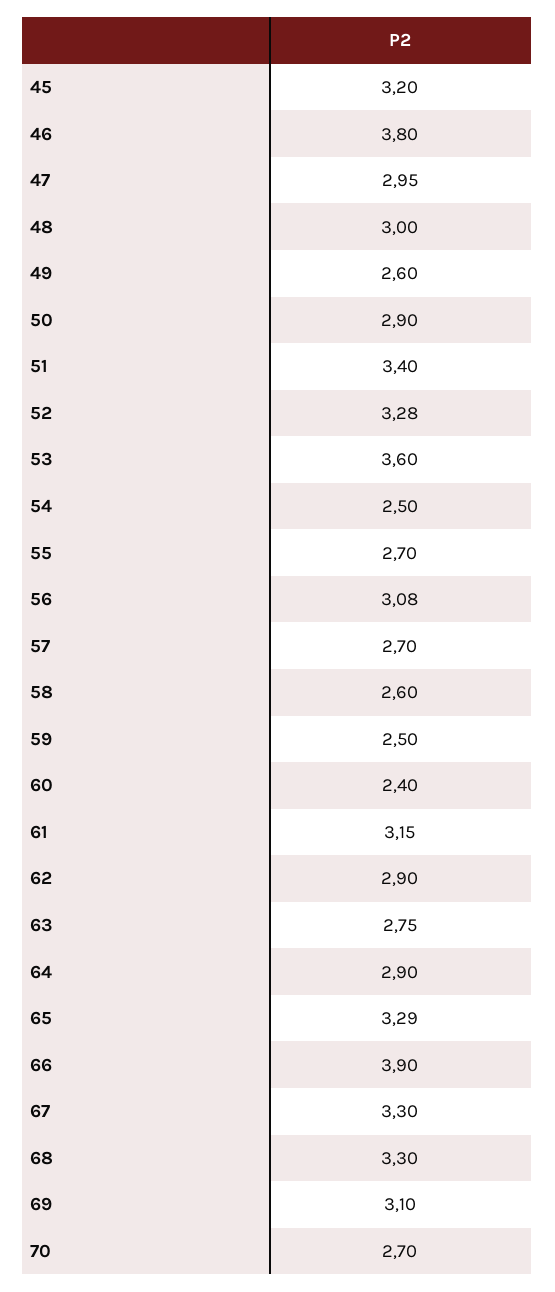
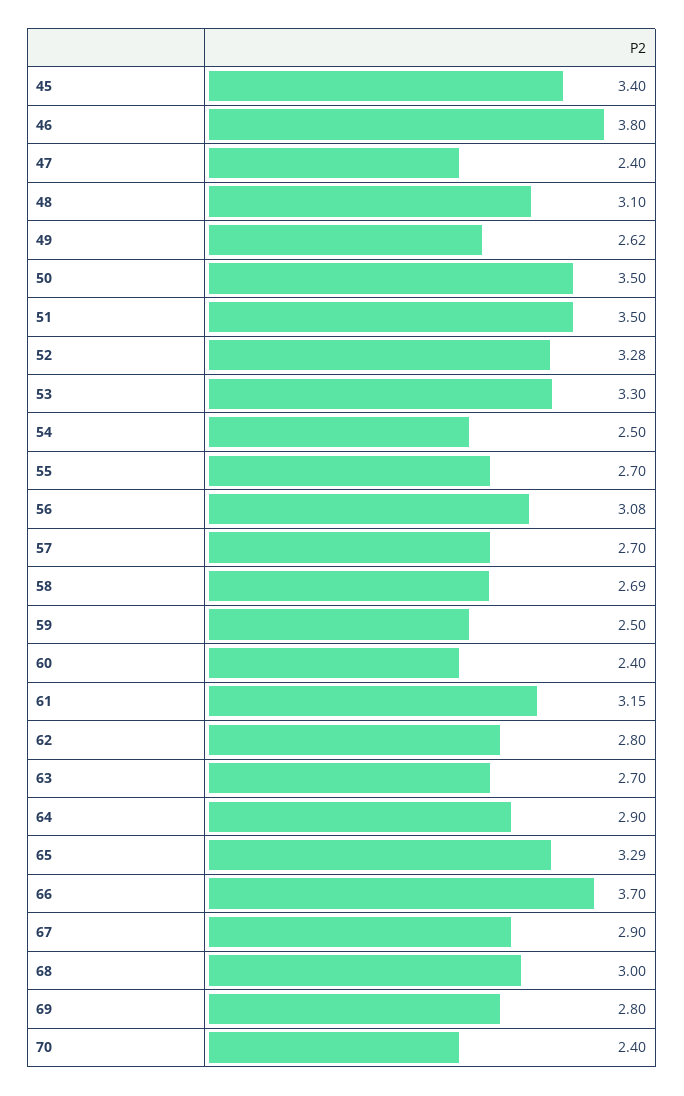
  {
-   "45": 3.2,
+   "45": 3.4,
    "46": 3.8,
-   "47": 2.95,
+   "47": 2.4,
-   "48": 3,
+   "48": 3.1,
-   "49": 2.6,
+   "49": 2.62,
-   "50": 2.9,
+   "50": 3.5,
-   "51": 3.4,
+   "51": 3.5,
    "52": 3.28,
-   "53": 3.6,
+   "53": 3.3,
    "54": 2.5,
    "55": 2.7,
    "56": 3.08,
    "57": 2.7,
-   "58": 2.6,
+   "58": 2.69,
    "59": 2.5,
    "60": 2.4,
    "61": 3.15,
-   "62": 2.9,
+   "62": 2.8,
-   "63": 2.75,
+   "63": 2.7,
    "64": 2.9,
    "65": 3.29,
-   "66": 3.9,
+   "66": 3.7,
-   "67": 3.3,
+   "67": 2.9,
-   "68": 3.3,
+   "68": 3,
-   "69": 3.1,
+   "69": 2.8,
-   "70": 2.7
+   "70": 2.4
  }

